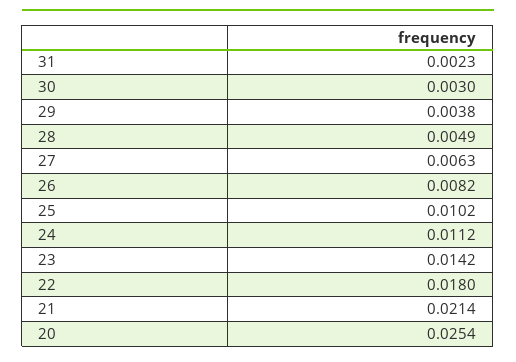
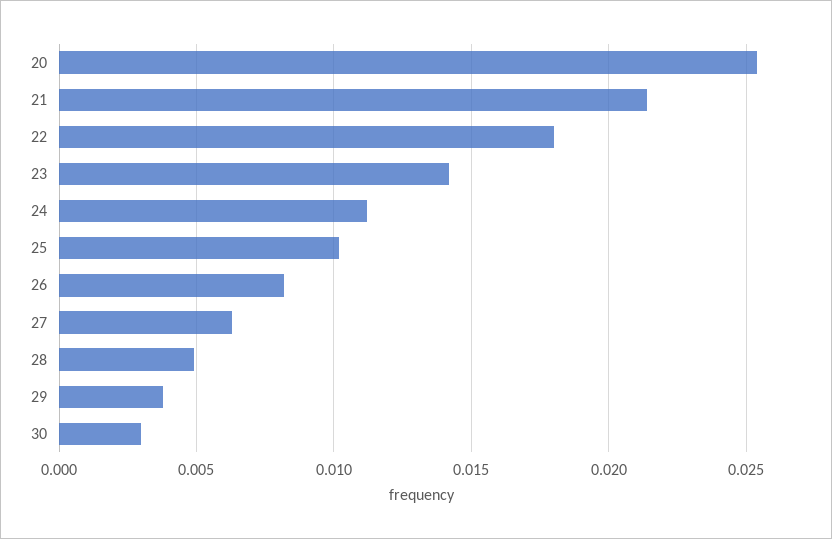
  {
-   "31": 0.0023,
    "30": 0.003,
    "29": 0.0038,
    "28": 0.0049,
    "27": 0.0063,
    "26": 0.0082,
    "25": 0.0102,
    "24": 0.0112,
    "23": 0.0142,
    "22": 0.018,
    "21": 0.0214,
    "20": 0.0254
  }

